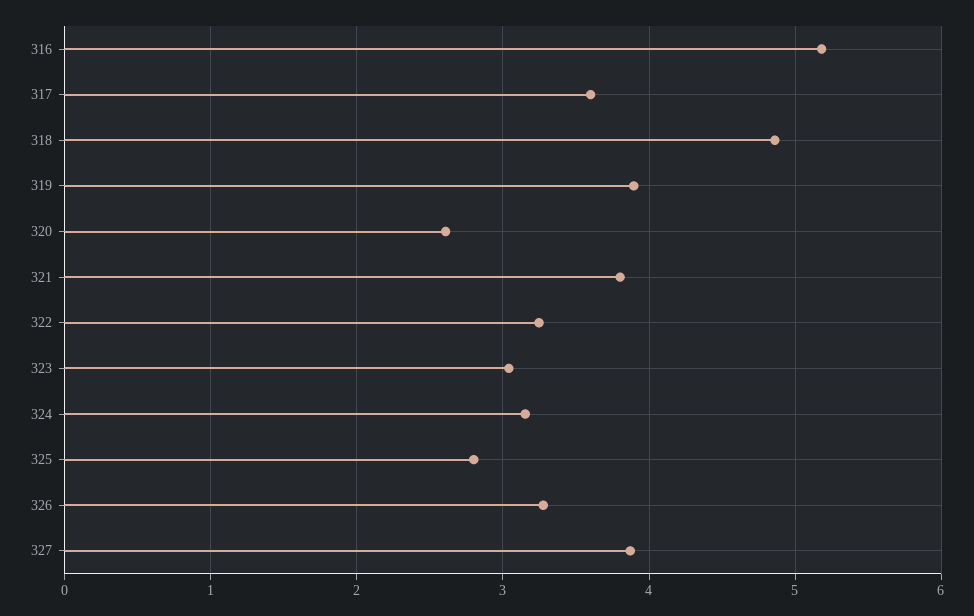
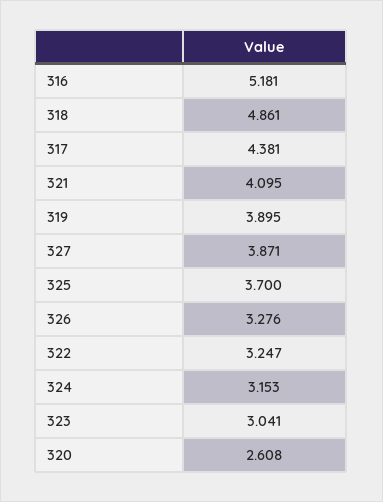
  {
    "316": 5.181,
-   "317": 3.6,
+   "317": 4.381,
    "318": 4.861,
    "319": 3.895,
    "320": 2.608,
-   "321": 3.8,
+   "321": 4.095,
    "322": 3.247,
    "323": 3.041,
    "324": 3.153,
-   "325": 2.8,
+   "325": 3.7,
    "326": 3.276,
    "327": 3.871
  }

